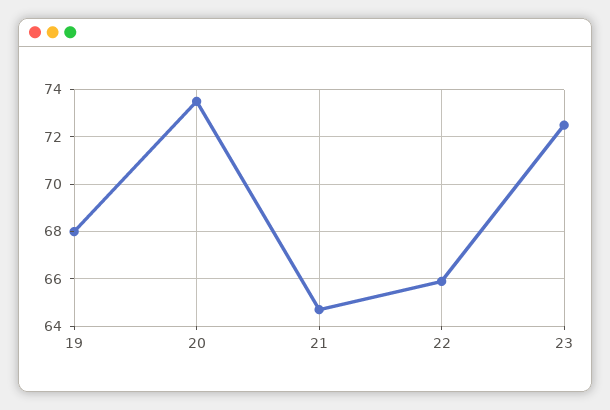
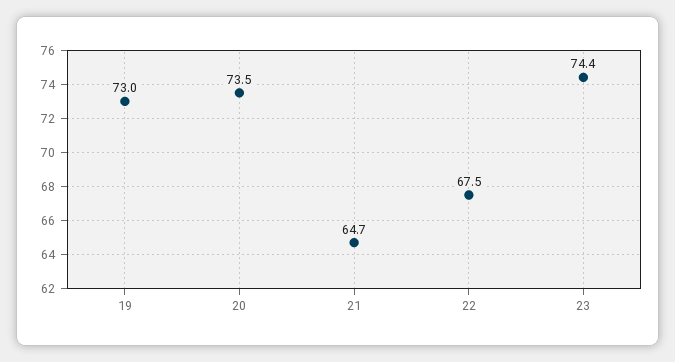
  {
-   "19": 68,
+   "19": 73,
    "20": 73.5,
    "21": 64.7,
-   "22": 66,
+   "22": 67.5,
-   "23": 72.5
+   "23": 74.4
  }

